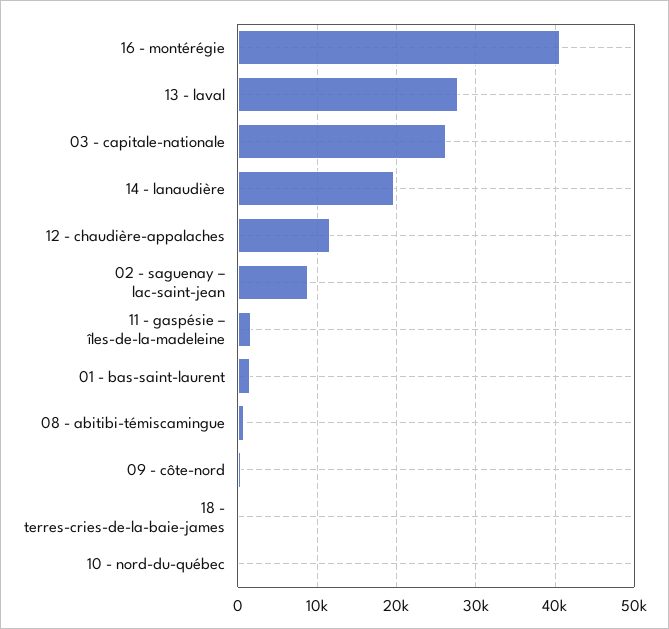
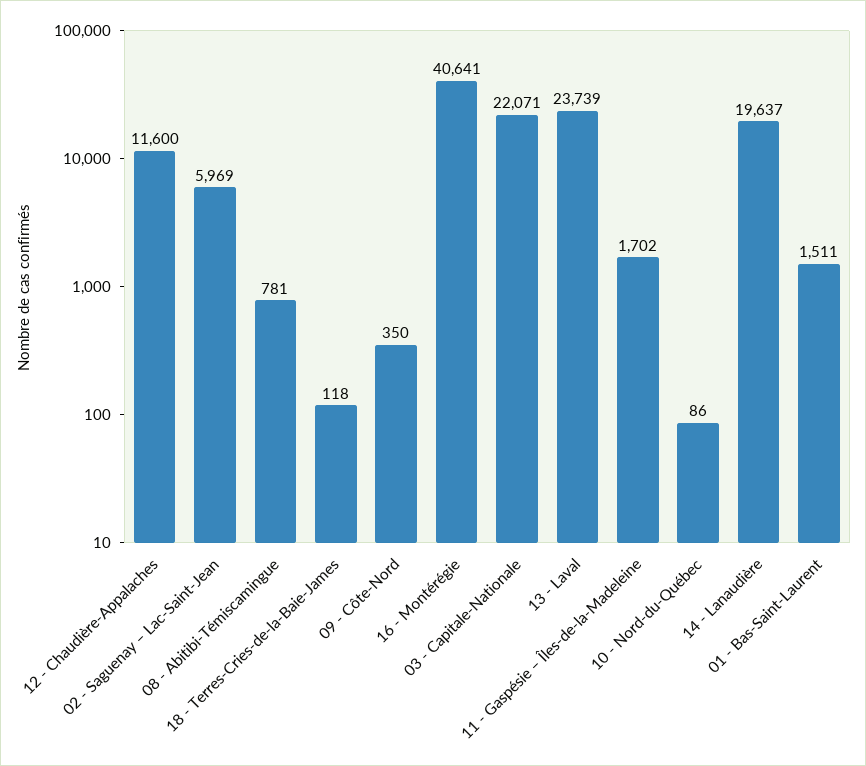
  {
    "16 - montérégie": 40641,
-   "13 - laval": 28000,
+   "13 - laval": 23739,
-   "03 - capitale-nationale": 26000,
+   "03 - capitale-nationale": 22071,
    "14 - lanaudière": 19637,
    "12 - chaudière-appalaches": 11600,
-   "02 - saguenay – lac-saint-jean": 9000,
+   "02 - saguenay – lac-saint-jean": 5969,
    "11 - gaspésie – îles-de-la-madeleine": 1702,
    "01 - bas-saint-laurent": 1511,
    "08 - abitibi-témiscamingue": 781,
    "09 - côte-nord": 350,
    "18 - terres-cries-de-la-baie-james": 118,
    "10 - nord-du-québec": 86
  }

